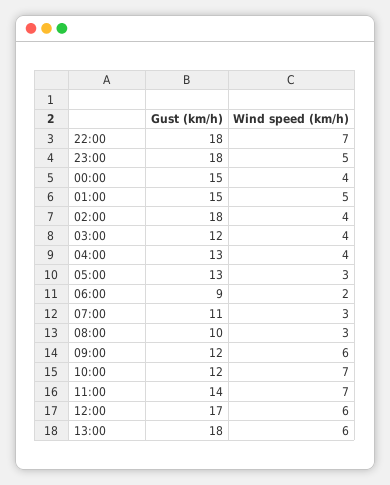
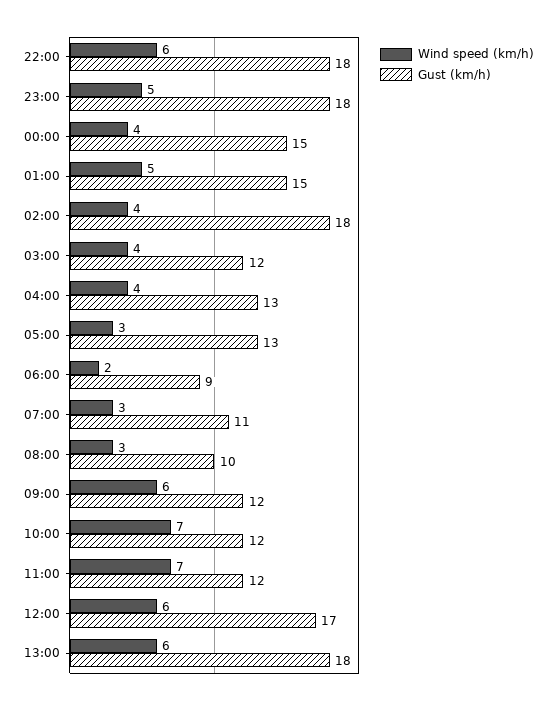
  {
    "Gust (km/h)": {
      "22:00": 18,
      "23:00": 18,
      "00:00": 15,
      "01:00": 15,
      "02:00": 18,
      "03:00": 12,
      "04:00": 13,
      "05:00": 13,
      "06:00": 9,
      "07:00": 11,
      "08:00": 10,
      "09:00": 12,
      "10:00": 12,
-     "11:00": 14,
+     "11:00": 12,
      "12:00": 17,
      "13:00": 18
    },
    "Wind speed (km/h)": {
-     "22:00": 7,
+     "22:00": 6,
      "23:00": 5,
      "00:00": 4,
      "01:00": 5,
      "02:00": 4,
      "03:00": 4,
      "04:00": 4,
      "05:00": 3,
      "06:00": 2,
      "07:00": 3,
      "08:00": 3,
      "09:00": 6,
      "10:00": 7,
      "11:00": 7,
      "12:00": 6,
      "13:00": 6
    }
  }

